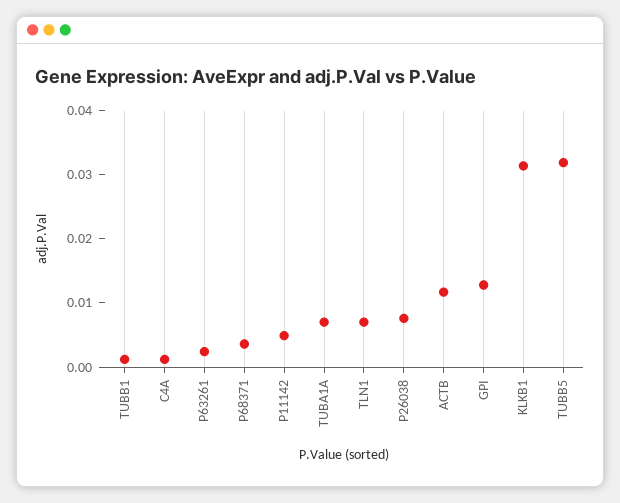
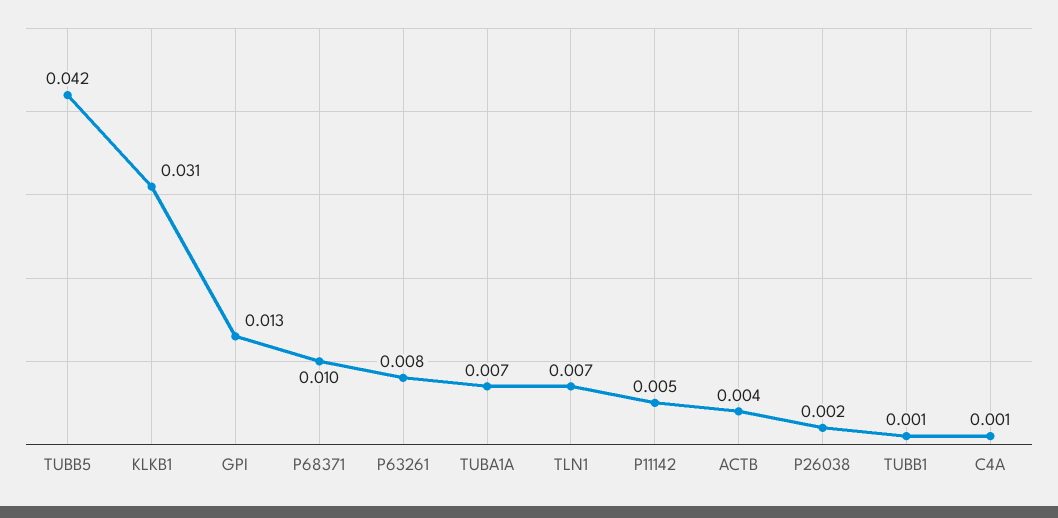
  {
    "TUBB1": 0.001,
    "C4A": 0.001,
-   "P63261": 0.002,
+   "P63261": 0.008,
-   "P68371": 0.004,
+   "P68371": 0.01,
    "P11142": 0.005,
    "TUBA1A": 0.007,
    "TLN1": 0.007,
-   "P26038": 0.008,
+   "P26038": 0.002,
-   "ACTB": 0.012,
+   "ACTB": 0.004,
    "GPI": 0.013,
    "KLKB1": 0.031,
-   "TUBB5": 0.032
+   "TUBB5": 0.042
  }

